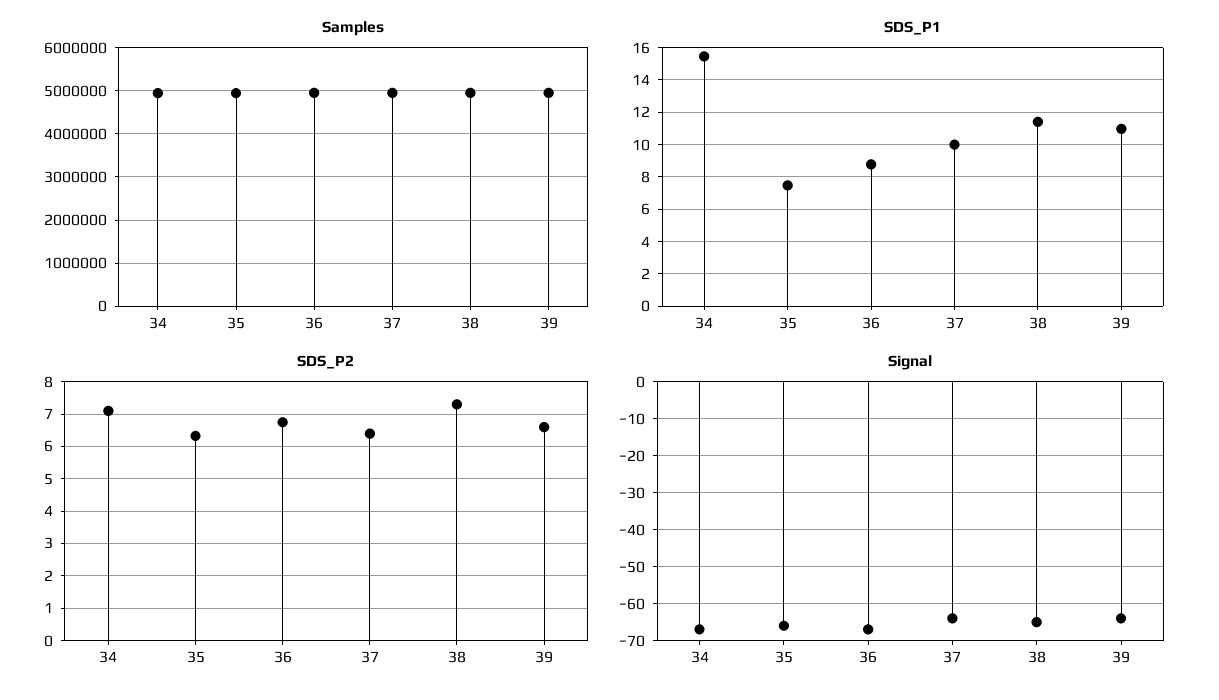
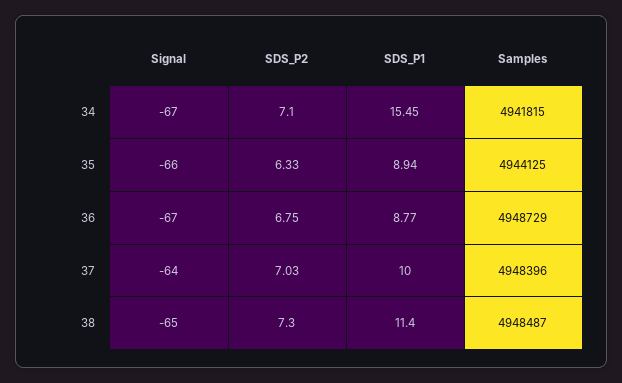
  {
    "Samples": {
      "34": 4941815,
      "35": 4944125,
      "36": 4948729,
      "37": 4948396,
-     "38": 4948487,
+     "38": 4948487
-     "39": 5000000
    },
    "SDS_P1": {
      "34": 15.45,
-     "35": 7.5,
+     "35": 8.94,
      "36": 8.77,
      "37": 10,
-     "38": 11.4,
+     "38": 11.4
-     "39": 11
    },
    "SDS_P2": {
      "34": 7.1,
      "35": 6.33,
      "36": 6.75,
-     "37": 6.4,
+     "37": 7.03,
-     "38": 7.3,
+     "38": 7.3
-     "39": 6.6
    },
    "Signal": {
      "34": -67,
      "35": -66,
      "36": -67,
      "37": -64,
-     "38": -65,
+     "38": -65
-     "39": -65
    }
  }

